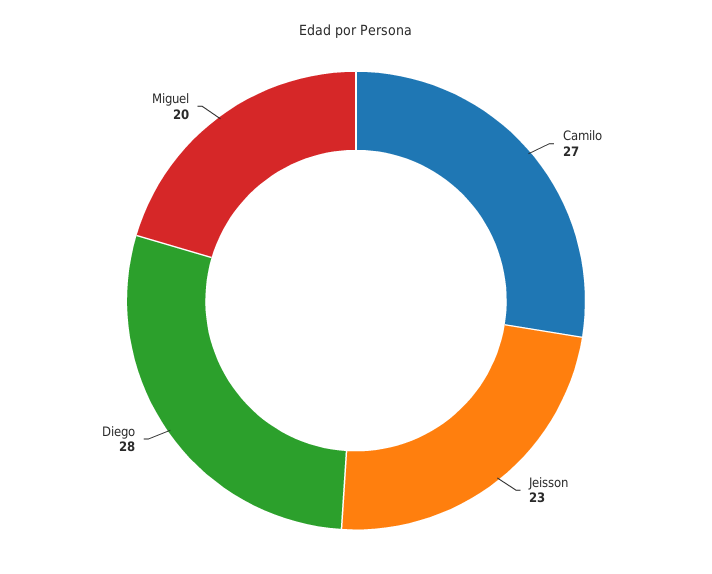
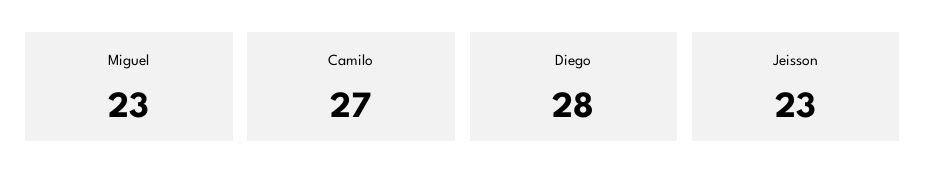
  {
    "Camilo": 27,
    "Jeisson": 23,
    "Diego": 28,
-   "Miguel": 20
+   "Miguel": 23
  }

